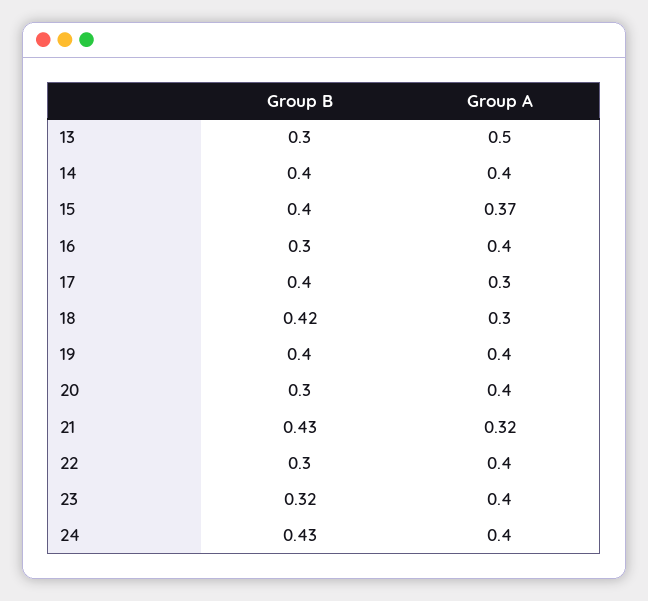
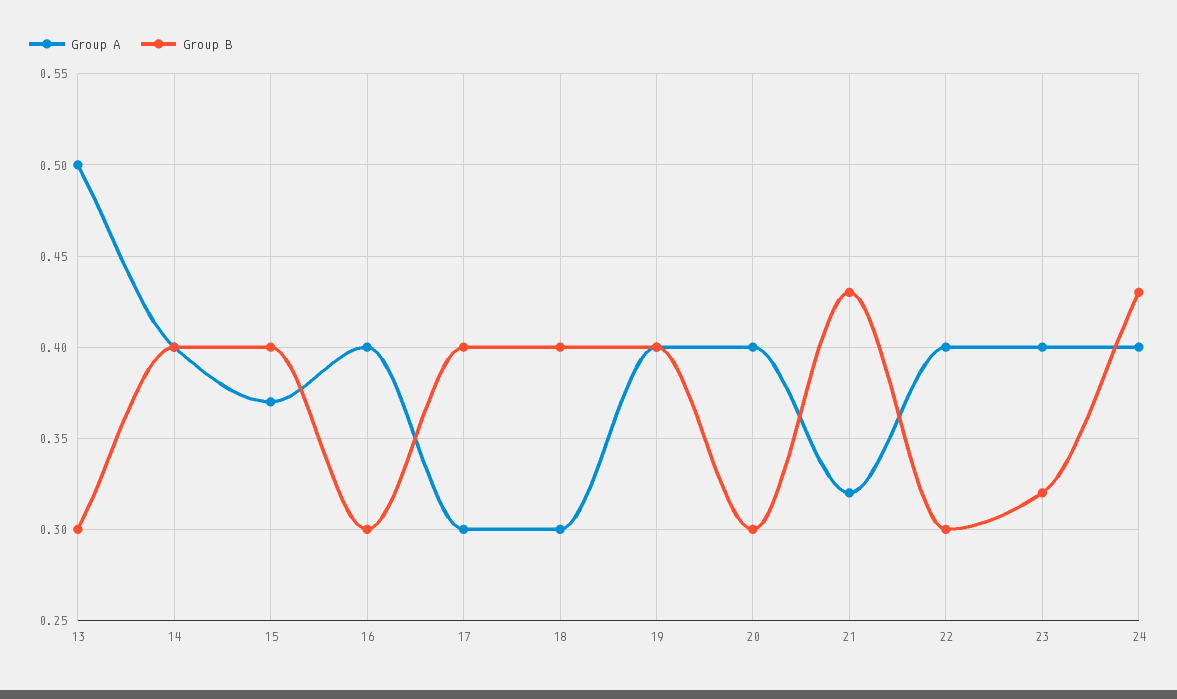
  {
    "Group B": {
      "13": 0.3,
      "14": 0.4,
      "15": 0.4,
      "16": 0.3,
      "17": 0.4,
-     "18": 0.42,
+     "18": 0.4,
      "19": 0.4,
      "20": 0.3,
      "21": 0.43,
      "22": 0.3,
      "23": 0.32,
      "24": 0.43
    },
    "Group A": {
      "13": 0.5,
      "14": 0.4,
      "15": 0.37,
      "16": 0.4,
      "17": 0.3,
      "18": 0.3,
      "19": 0.4,
      "20": 0.4,
      "21": 0.32,
      "22": 0.4,
      "23": 0.4,
      "24": 0.4
    }
  }

